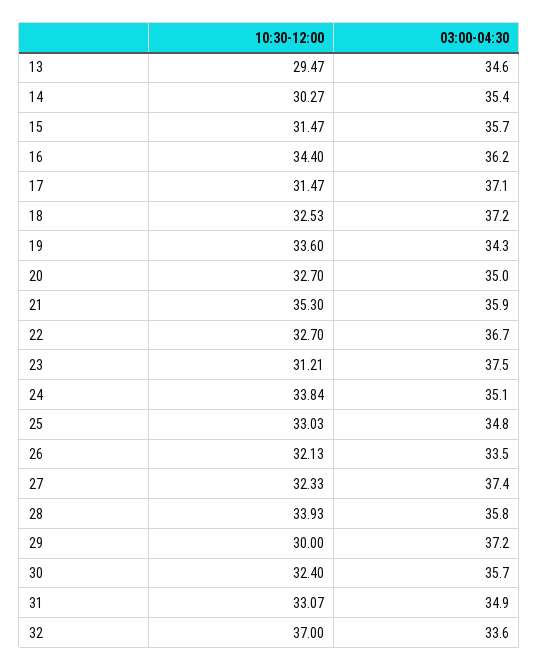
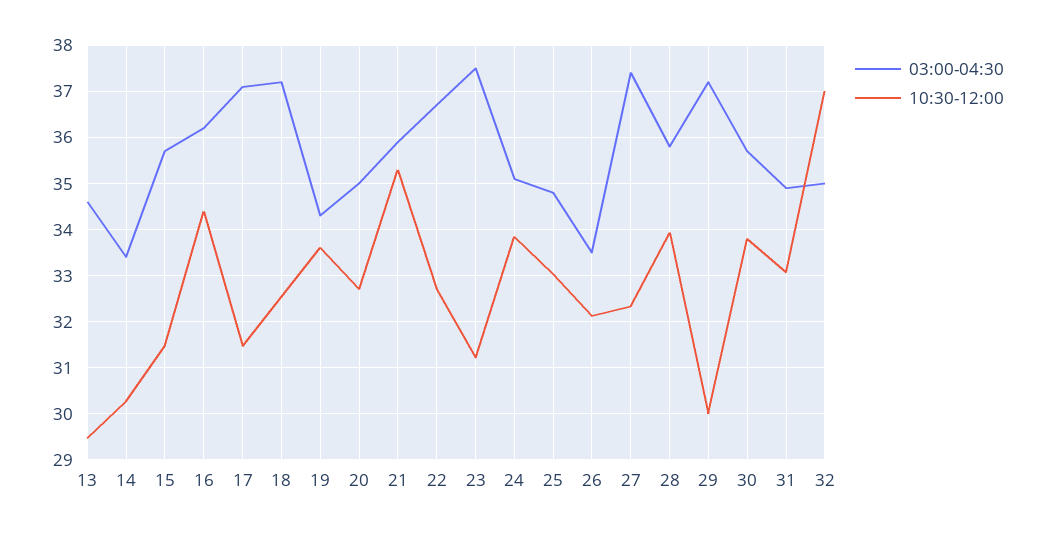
  {
    "10:30-12:00": {
      "13": 29.47,
      "14": 30.27,
      "15": 31.47,
      "16": 34.4,
      "17": 31.47,
      "18": 32.53,
      "19": 33.6,
      "20": 32.7,
      "21": 35.3,
      "22": 32.7,
      "23": 31.21,
      "24": 33.84,
      "25": 33.03,
      "26": 32.13,
      "27": 32.33,
      "28": 33.93,
      "29": 30,
-     "30": 32.4,
+     "30": 33.8,
      "31": 33.07,
      "32": 37
    },
    "03:00-04:30": {
      "13": 34.6,
-     "14": 35.4,
+     "14": 33.4,
      "15": 35.7,
      "16": 36.2,
      "17": 37.1,
      "18": 37.2,
      "19": 34.3,
      "20": 35,
      "21": 35.9,
      "22": 36.7,
      "23": 37.5,
      "24": 35.1,
      "25": 34.8,
      "26": 33.5,
      "27": 37.4,
      "28": 35.8,
      "29": 37.2,
      "30": 35.7,
      "31": 34.9,
-     "32": 33.6
+     "32": 35
    }
  }

